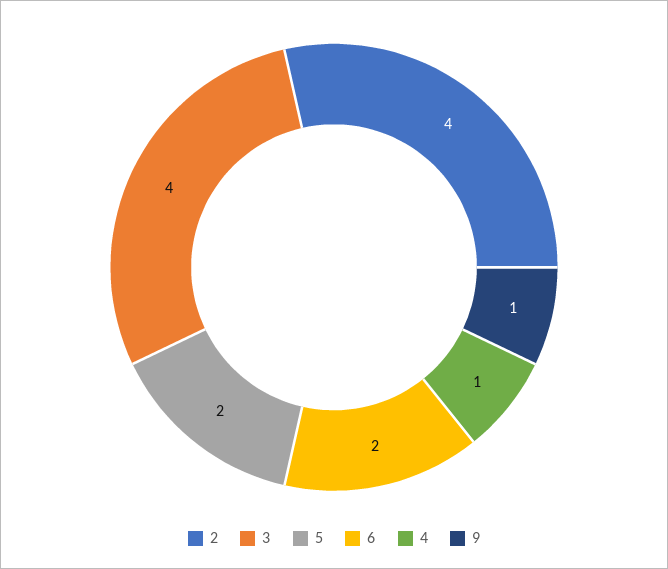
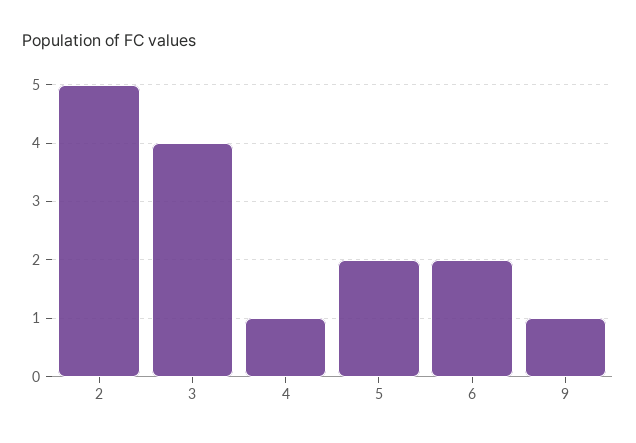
  {
-   "2": 4,
+   "2": 5,
    "3": 4,
    "5": 2,
    "6": 2,
    "4": 1,
    "9": 1
  }

